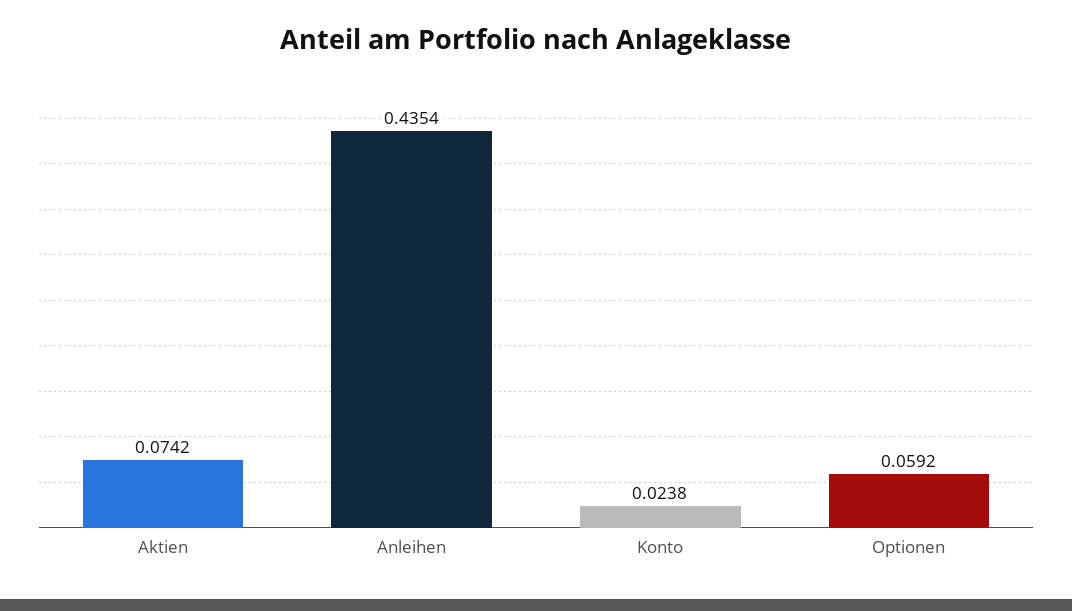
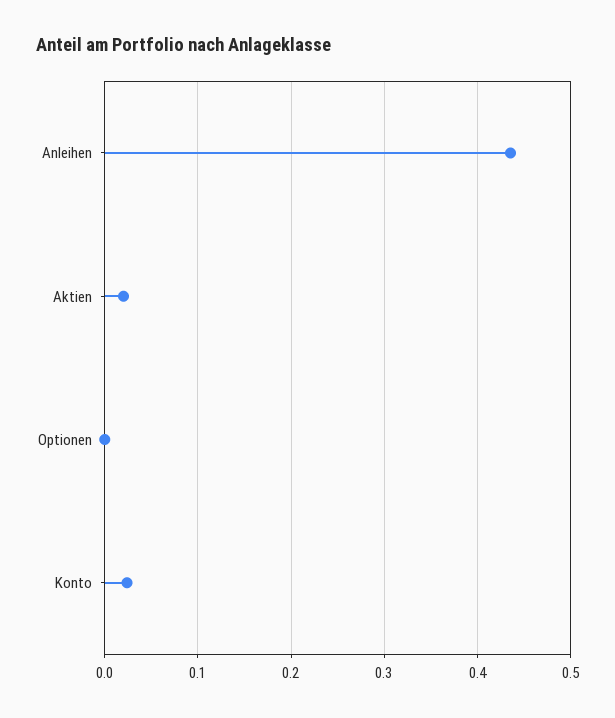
  {
-   "Aktien": 0.0742,
+   "Aktien": 0.02,
    "Anleihen": 0.4354,
    "Konto": 0.0238,
-   "Optionen": 0.0592
+   "Optionen": 0
  }

